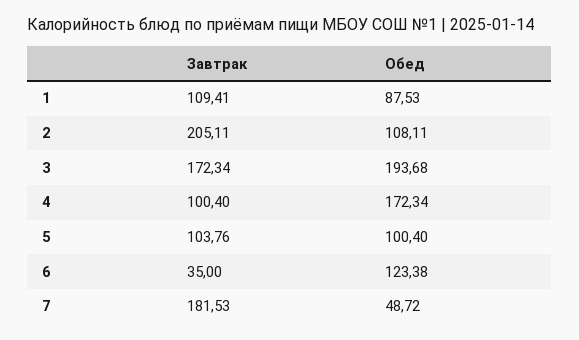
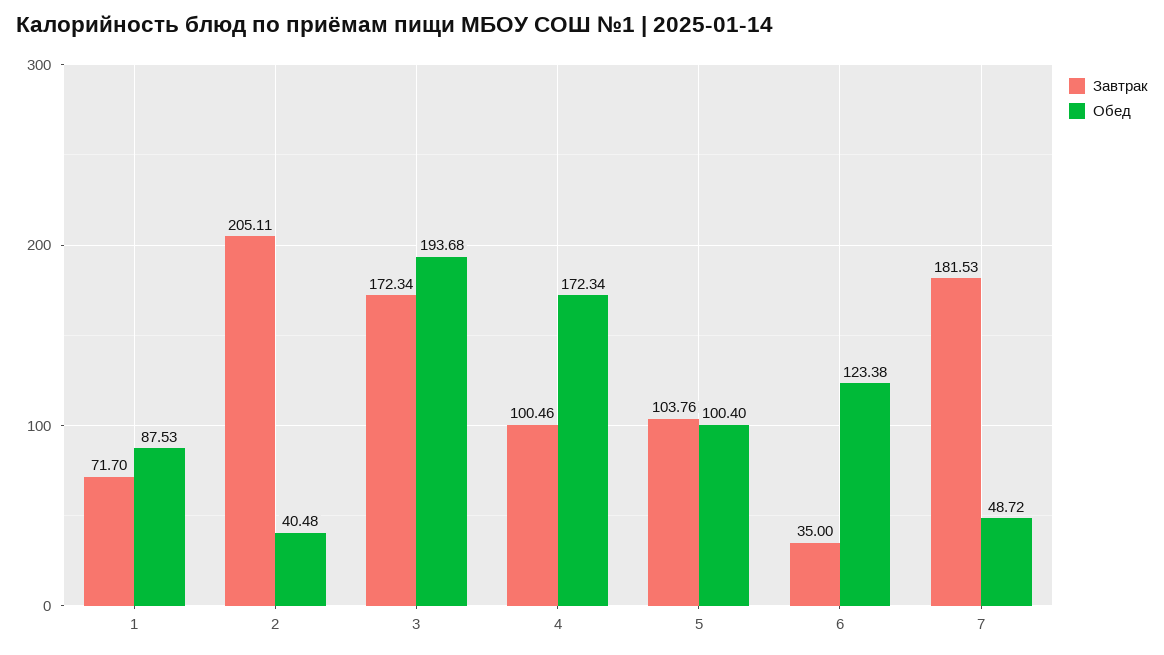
  {
    "Завтрак": {
-     "1": 109.41,
+     "1": 71.7,
      "2": 205.11,
      "3": 172.34,
-     "4": 100.4,
+     "4": 100.46,
      "5": 103.76,
      "6": 35,
      "7": 181.53
    },
    "Обед": {
      "1": 87.53,
-     "2": 108.11,
+     "2": 40.48,
      "3": 193.68,
      "4": 172.34,
      "5": 100.4,
      "6": 123.38,
      "7": 48.72
    }
  }

